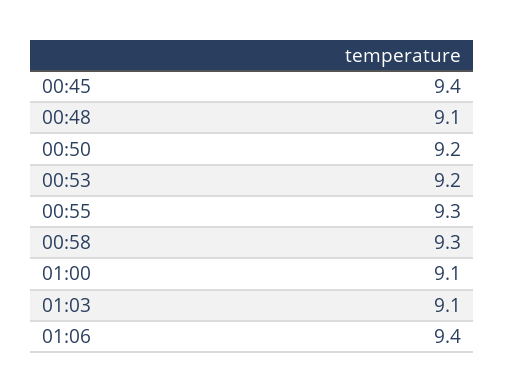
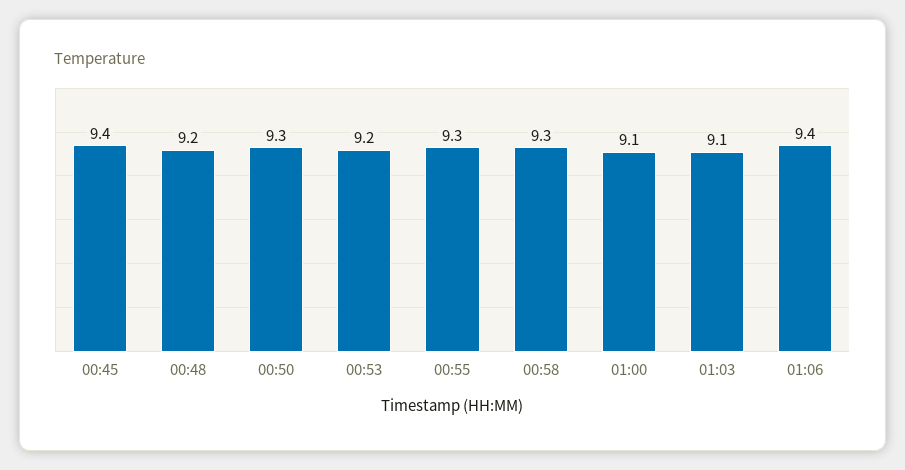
  {
    "00:45": 9.4,
-   "00:48": 9.1,
+   "00:48": 9.2,
-   "00:50": 9.2,
+   "00:50": 9.3,
    "00:53": 9.2,
    "00:55": 9.3,
    "00:58": 9.3,
    "01:00": 9.1,
    "01:03": 9.1,
    "01:06": 9.4
  }

